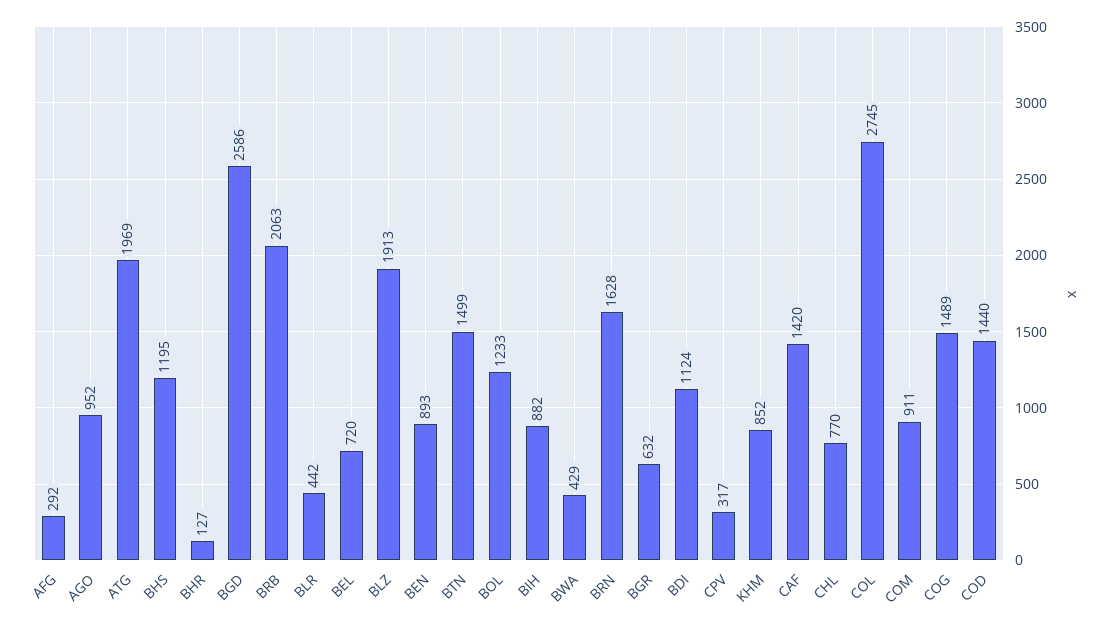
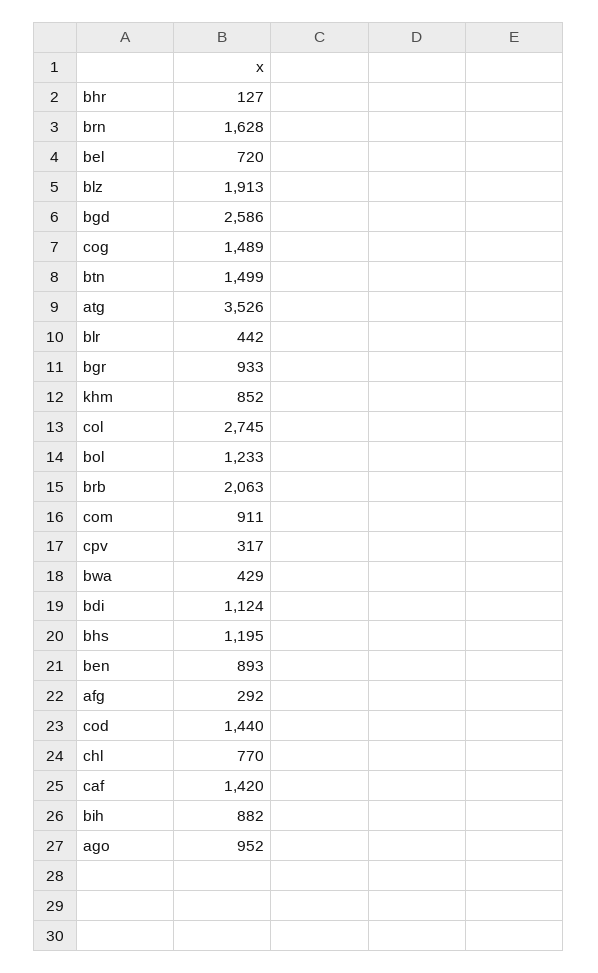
  {
    "AFG": 292,
    "AGO": 952,
-   "ATG": 1969,
+   "ATG": 3526,
    "BHS": 1195,
    "BHR": 127,
    "BGD": 2586,
    "BRB": 2063,
    "BLR": 442,
    "BEL": 720,
    "BLZ": 1913,
    "BEN": 893,
    "BTN": 1499,
    "BOL": 1233,
    "BIH": 882,
    "BWA": 429,
    "BRN": 1628,
-   "BGR": 632,
+   "BGR": 933,
    "BDI": 1124,
    "CPV": 317,
    "KHM": 852,
    "CAF": 1420,
    "CHL": 770,
    "COL": 2745,
    "COM": 911,
    "COG": 1489,
    "COD": 1440
  }

